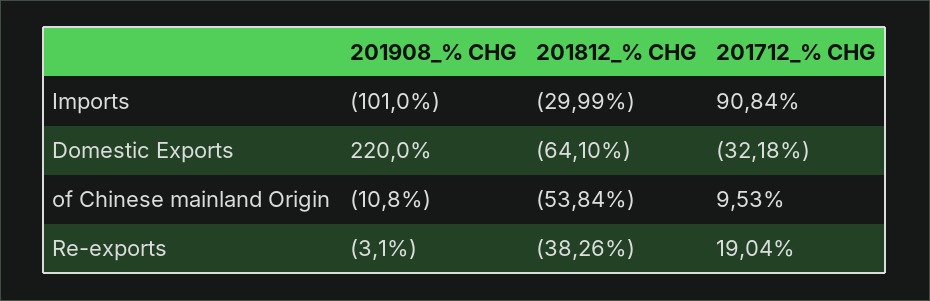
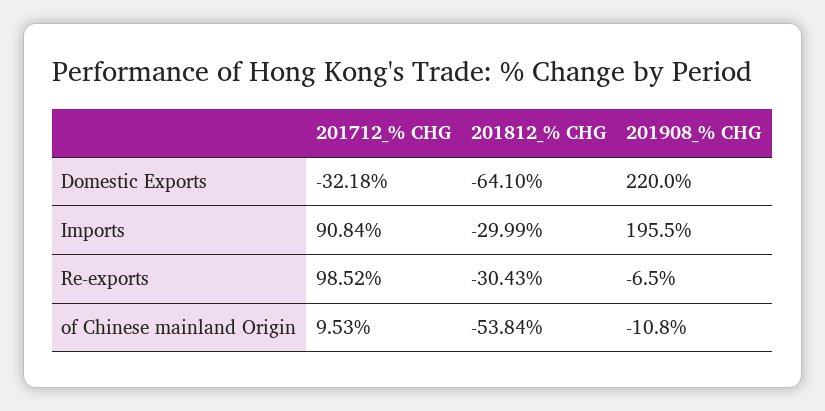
  {
    "201908_% CHG": {
-     "Imports": -101,
+     "Imports": 195.5,
      "Domestic Exports": 220,
      "of Chinese mainland Origin": -10.8,
-     "Re-exports": -3.1
+     "Re-exports": -6.5
    },
    "201812_% CHG": {
      "Imports": -29.99,
      "Domestic Exports": -64.1,
      "of Chinese mainland Origin": -53.84,
-     "Re-exports": -38.26
+     "Re-exports": -30.43
    },
    "201712_% CHG": {
      "Imports": 90.84,
      "Domestic Exports": -32.18,
      "of Chinese mainland Origin": 9.53,
-     "Re-exports": 19.04
+     "Re-exports": 98.52
    }
  }

